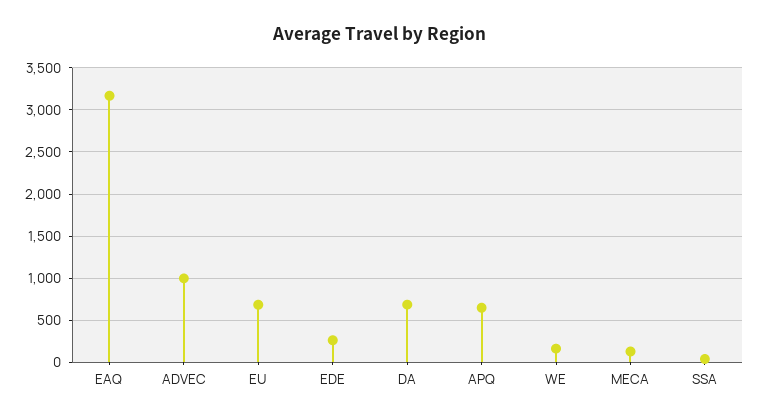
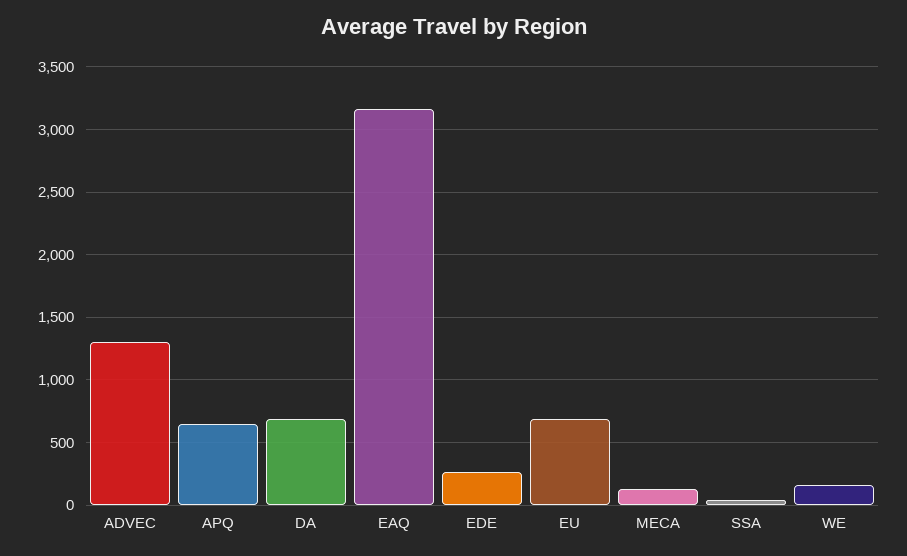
  {
    "EAQ": 3150,
-   "ADVEC": 1000,
+   "ADVEC": 1300,
    "EU": 700,
    "EDE": 250,
    "DA": 700,
    "APQ": 650,
    "WE": 150,
    "MECA": 150,
    "SSA": 50
  }

